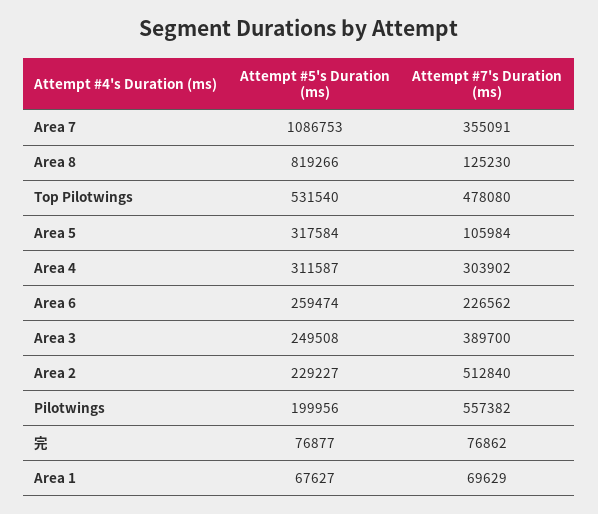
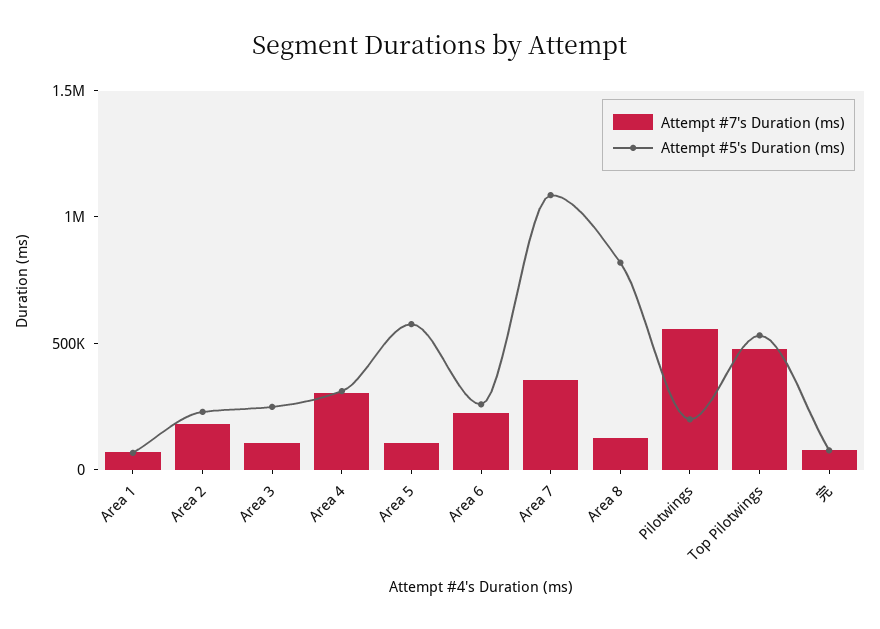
  {
    "Attempt #5's Duration (ms)": {
      "Area 7": 1086753,
      "Area 8": 819266,
      "Top Pilotwings": 531540,
-     "Area 5": 317584,
+     "Area 5": 600000,
      "Area 4": 311587,
      "Area 6": 259474,
      "Area 3": 249508,
      "Area 2": 229227,
      "Pilotwings": 199956,
      "完": 76877,
      "Area 1": 67627
    },
    "Attempt #7's Duration (ms)": {
      "Area 7": 355091,
      "Area 8": 125230,
      "Top Pilotwings": 478080,
      "Area 5": 105984,
      "Area 4": 303902,
      "Area 6": 226562,
-     "Area 3": 389700,
+     "Area 3": 100000,
-     "Area 2": 512840,
+     "Area 2": 200000,
      "Pilotwings": 557382,
      "完": 76862,
      "Area 1": 69629
    }
  }

